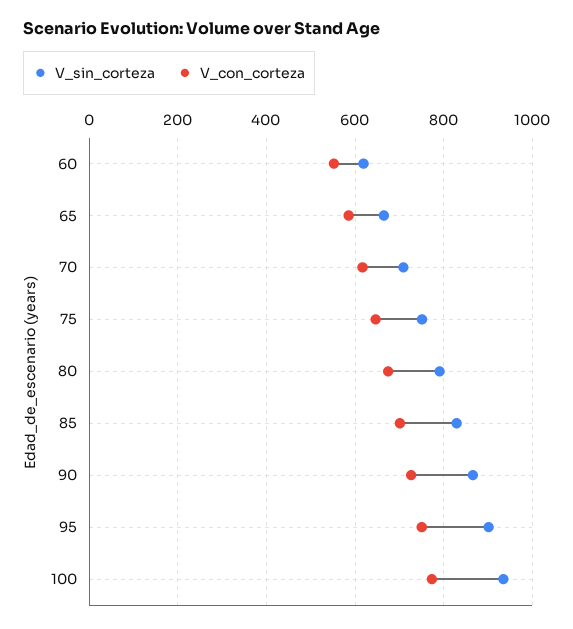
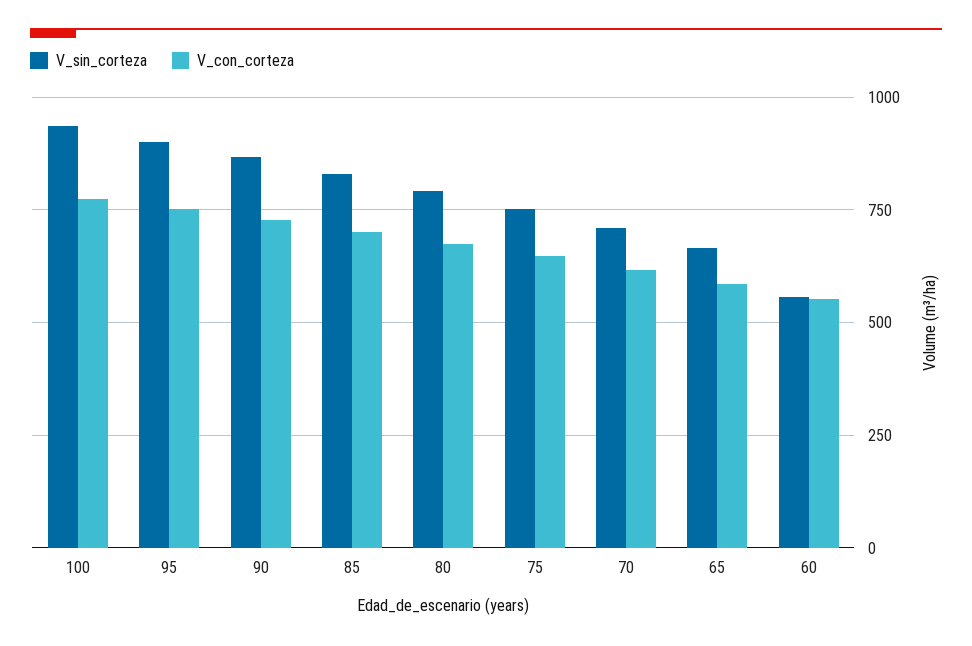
  {
    "V_sin_corteza": {
-     "60": 620,
+     "60": 550,
      "65": 660,
      "70": 700,
      "75": 760,
      "80": 800,
      "85": 820,
      "90": 860,
      "95": 900,
      "100": 940
    },
    "V_con_corteza": {
      "60": 560,
      "65": 580,
      "70": 620,
      "75": 640,
      "80": 680,
      "85": 700,
      "90": 720,
      "95": 760,
      "100": 780
    }
  }

